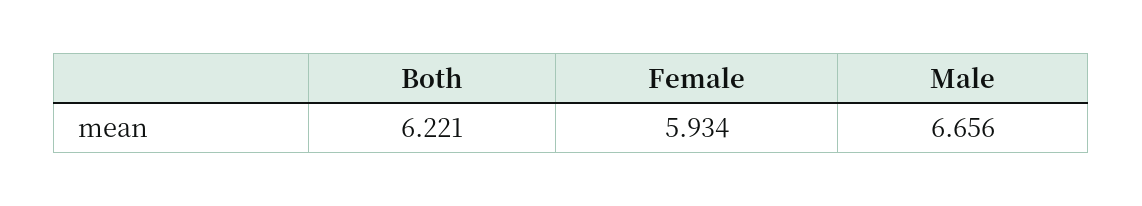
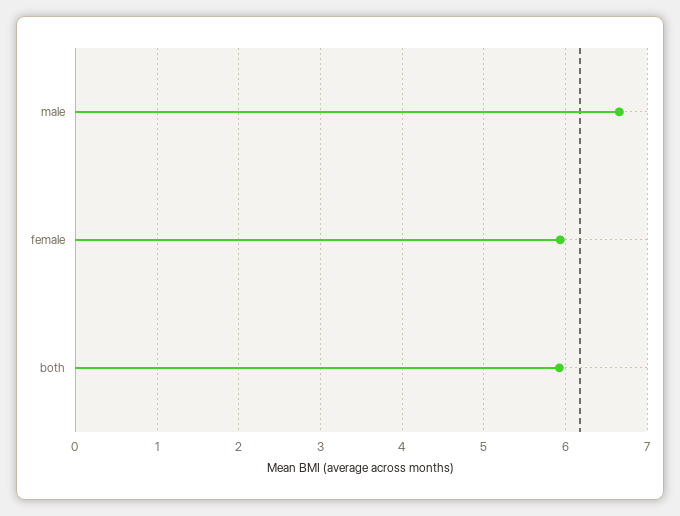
  {
-   "Both": 6.221,
+   "Both": 5.9,
    "Female": 5.934,
    "Male": 6.656
  }

